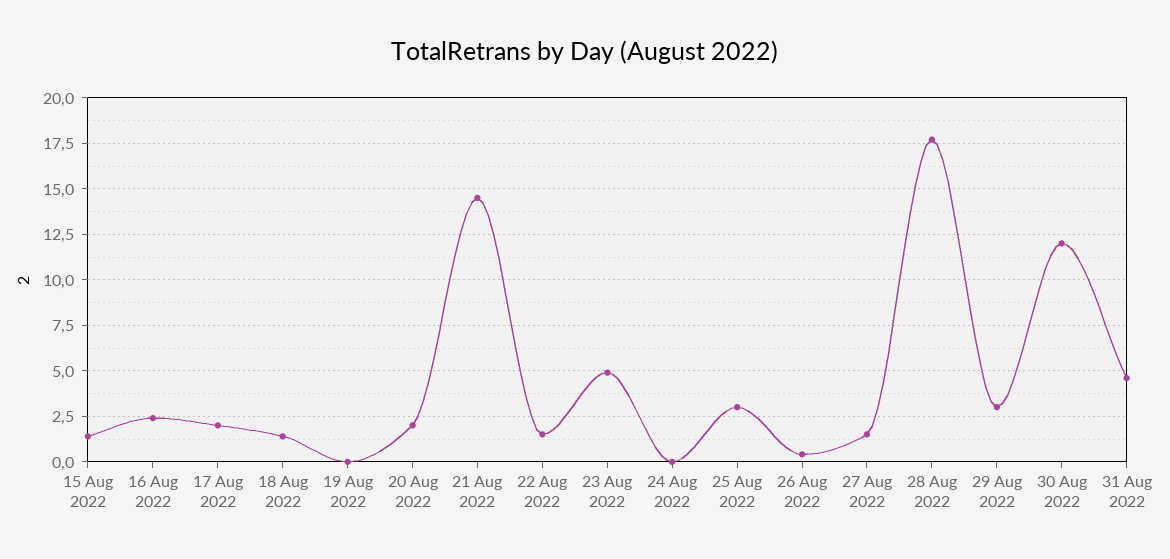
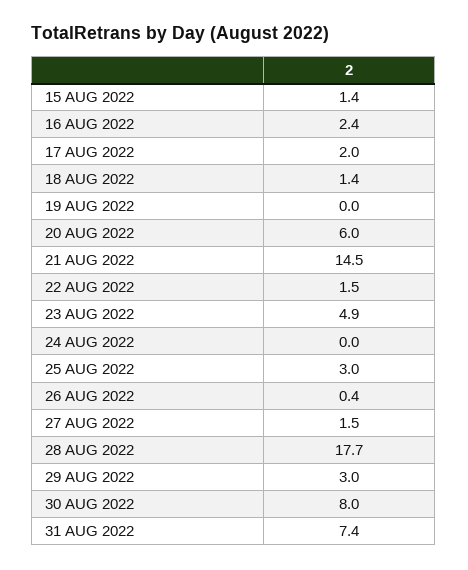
  {
    "15 Aug 2022": 1.4,
    "16 Aug 2022": 2.4,
    "17 Aug 2022": 2,
    "18 Aug 2022": 1.4,
    "19 Aug 2022": 0,
-   "20 Aug 2022": 2,
+   "20 Aug 2022": 6,
    "21 Aug 2022": 14.5,
    "22 Aug 2022": 1.5,
    "23 Aug 2022": 4.9,
    "24 Aug 2022": 0,
    "25 Aug 2022": 3,
    "26 Aug 2022": 0.4,
    "27 Aug 2022": 1.5,
    "28 Aug 2022": 17.7,
    "29 Aug 2022": 3,
-   "30 Aug 2022": 12,
+   "30 Aug 2022": 8,
-   "31 Aug 2022": 4.5
+   "31 Aug 2022": 7.4
  }

